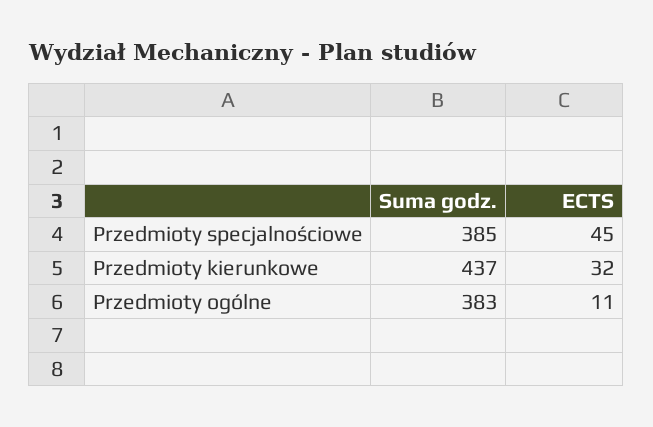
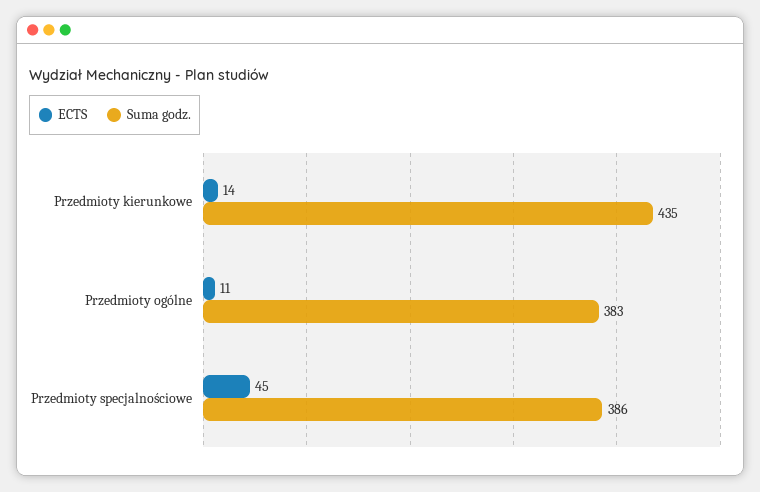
  {
    "Suma godz.": {
-     "Przedmioty specjalnościowe": 385,
+     "Przedmioty specjalnościowe": 386,
-     "Przedmioty kierunkowe": 437,
+     "Przedmioty kierunkowe": 435,
      "Przedmioty ogólne": 383
    },
    "ECTS": {
      "Przedmioty specjalnościowe": 45,
-     "Przedmioty kierunkowe": 32,
+     "Przedmioty kierunkowe": 14,
      "Przedmioty ogólne": 11
    }
  }

